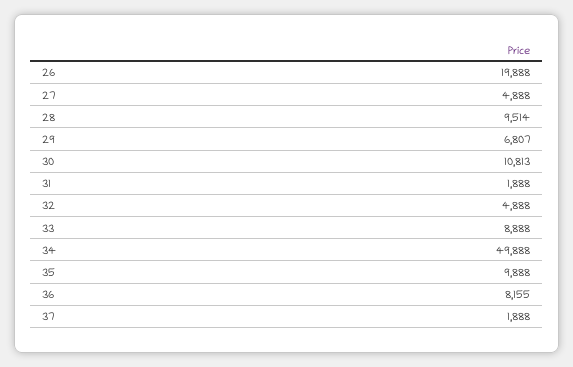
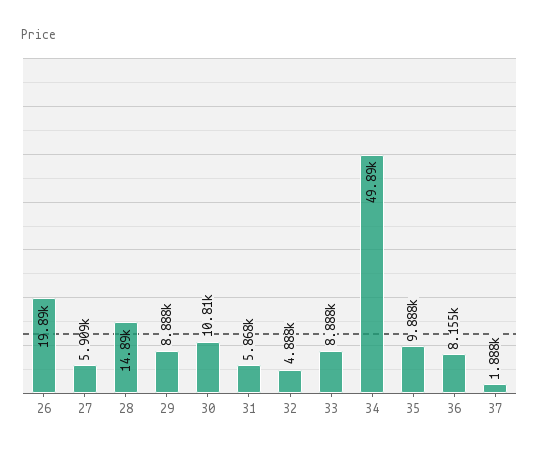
  {
    "26": 19888,
-   "27": 4888,
+   "27": 5909,
-   "28": 9514,
+   "28": 14890,
-   "29": 6807,
+   "29": 8888,
    "30": 10813,
-   "31": 1888,
+   "31": 5868,
    "32": 4888,
    "33": 8888,
    "34": 49888,
    "35": 9888,
    "36": 8155,
    "37": 1888
  }

